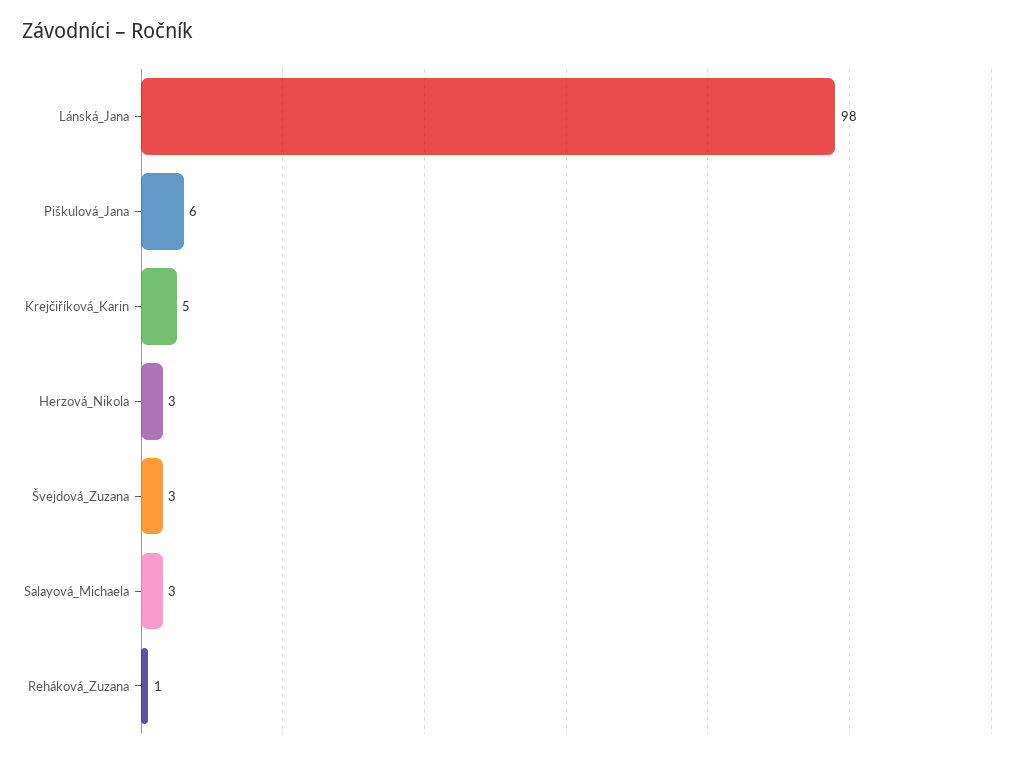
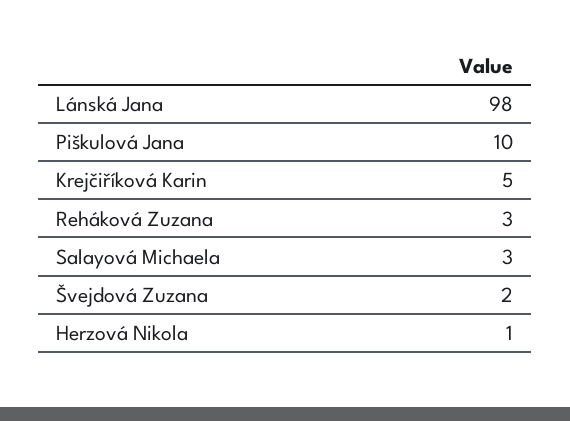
  {
    "Lánská_Jana": 98,
-   "Piškulová_Jana": 6,
+   "Piškulová_Jana": 10,
    "Krejčiříková_Karin": 5,
-   "Herzová_Nikola": 3,
+   "Herzová_Nikola": 1,
-   "Švejdová_Zuzana": 3,
+   "Švejdová_Zuzana": 2,
    "Salayová_Michaela": 3,
-   "Reháková_Zuzana": 1
+   "Reháková_Zuzana": 3
  }

